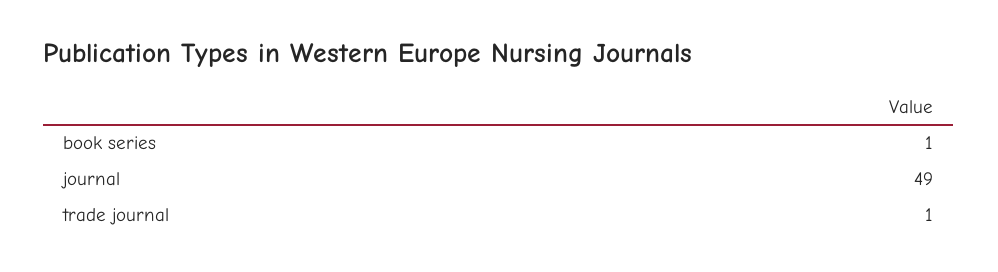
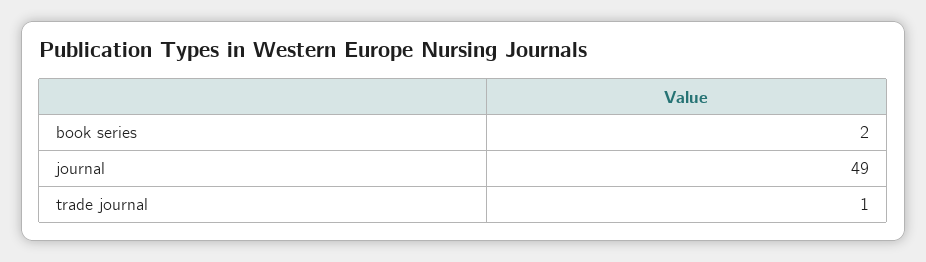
  {
-   "book series": 1,
+   "book series": 2,
    "journal": 49,
    "trade journal": 1
  }

